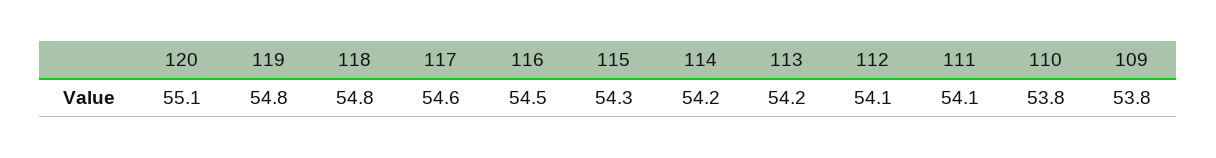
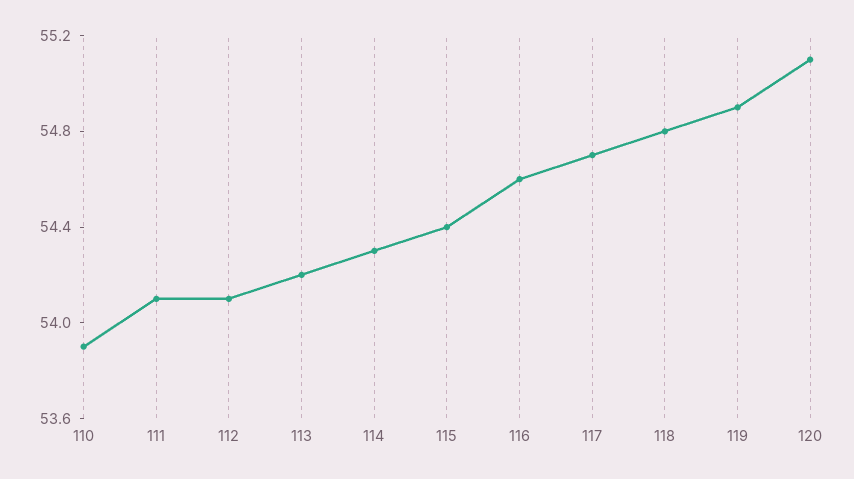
  {
    "120": 55.1,
-   "119": 54.8,
+   "119": 54.9,
    "118": 54.8,
-   "117": 54.6,
+   "117": 54.7,
-   "116": 54.5,
+   "116": 54.6,
-   "115": 54.3,
+   "115": 54.4,
-   "114": 54.2,
+   "114": 54.3,
    "113": 54.2,
    "112": 54.1,
    "111": 54.1,
-   "110": 53.8,
+   "110": 53.9
-   "109": 53.8
  }

